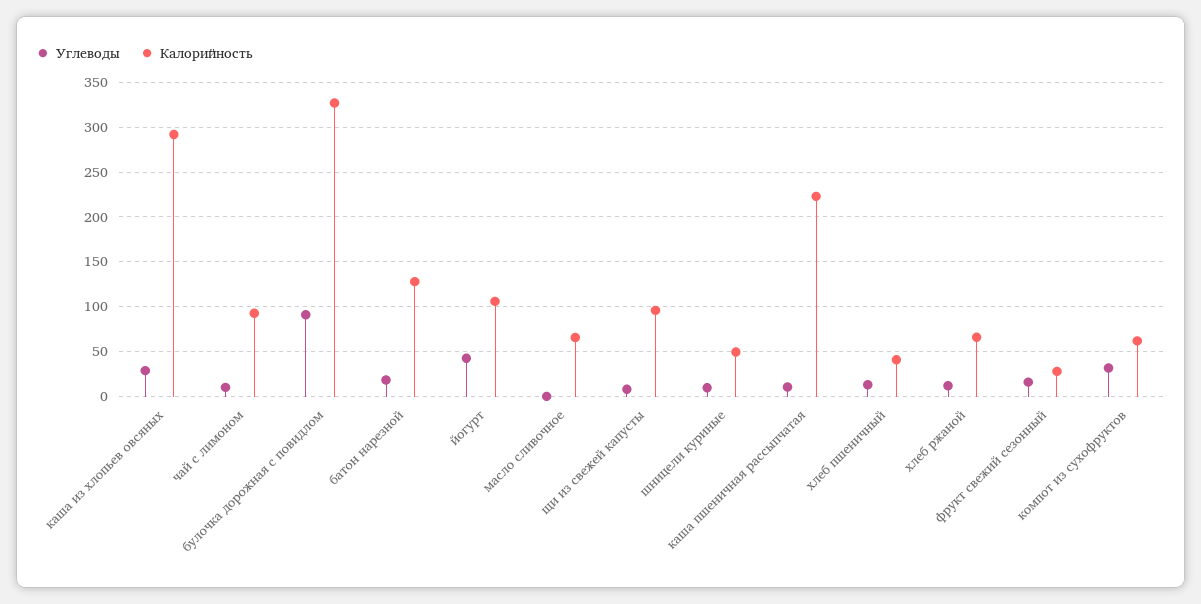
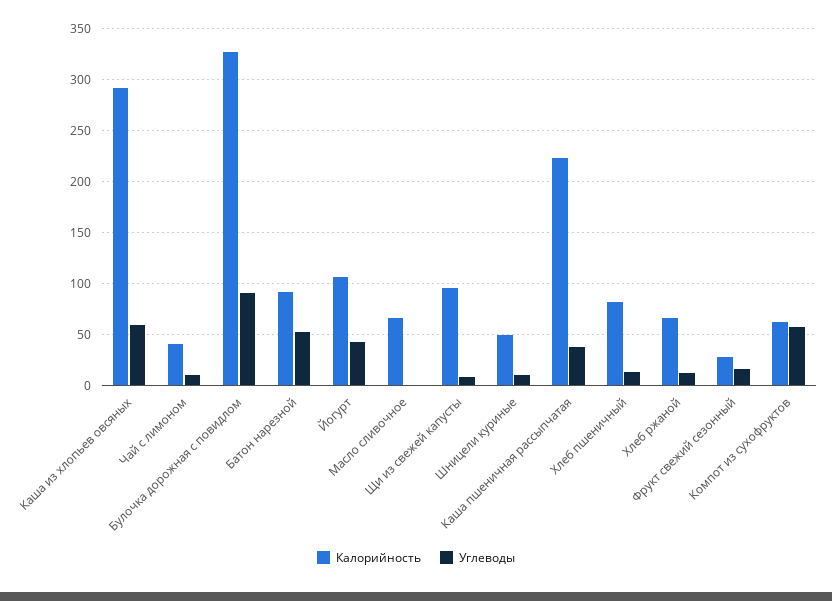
  {
    "Углеводы": {
-     "каша из хлопьев овсяных": 30,
+     "каша из хлопьев овсяных": 60,
      "чай с лимоном": 10,
      "булочка дорожная с повидлом": 90,
-     "батон нарезной": 20,
+     "батон нарезной": 50,
      "йогурт": 40,
      "масло сливочное": 0,
      "щи из свежей капусты": 10,
      "шницели куриные": 10,
-     "каша пшеничная рассыпчатая": 10,
+     "каша пшеничная рассыпчатая": 40,
      "хлеб пшеничный": 10,
      "хлеб ржаной": 10,
      "фрукт свежий сезонный": 20,
-     "компот из сухофруктов": 30
+     "компот из сухофруктов": 60
    },
    "Калорийность": {
      "каша из хлопьев овсяных": 290,
-     "чай с лимоном": 90,
+     "чай с лимоном": 40,
      "булочка дорожная с повидлом": 330,
-     "батон нарезной": 130,
+     "батон нарезной": 90,
      "йогурт": 110,
      "масло сливочное": 70,
      "щи из свежей капусты": 100,
      "шницели куриные": 50,
      "каша пшеничная рассыпчатая": 220,
-     "хлеб пшеничный": 40,
+     "хлеб пшеничный": 80,
      "хлеб ржаной": 70,
      "фрукт свежий сезонный": 30,
      "компот из сухофруктов": 60
    }
  }

